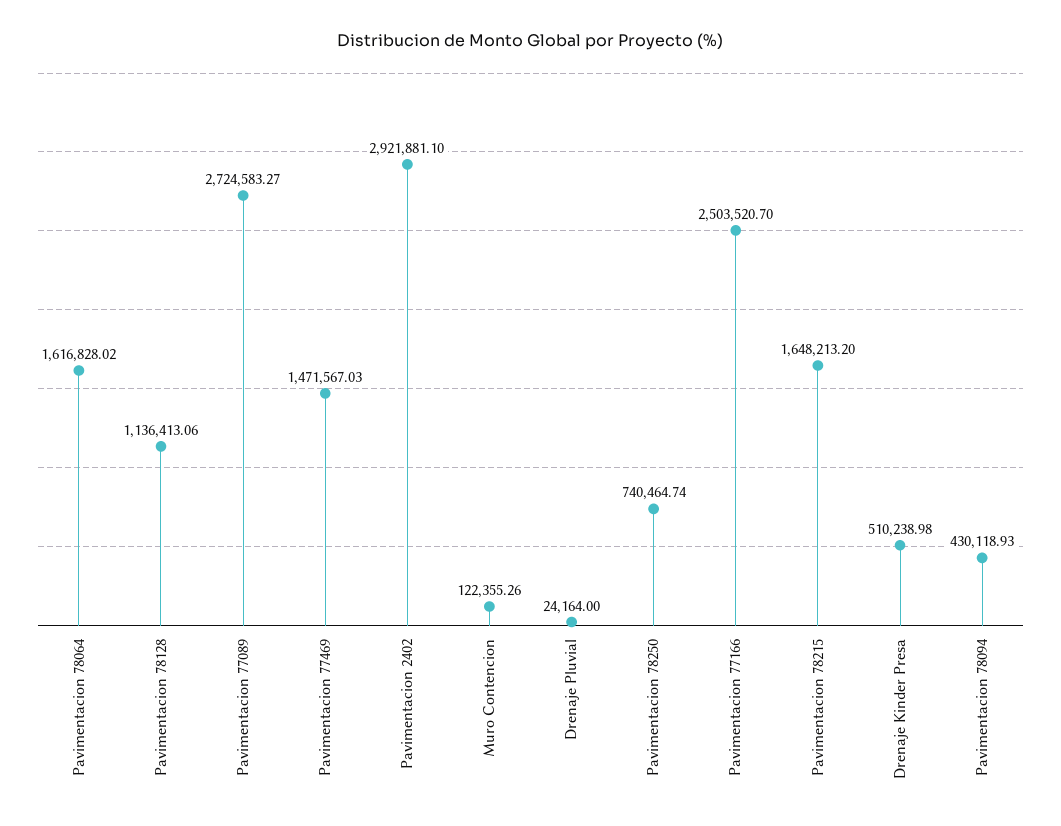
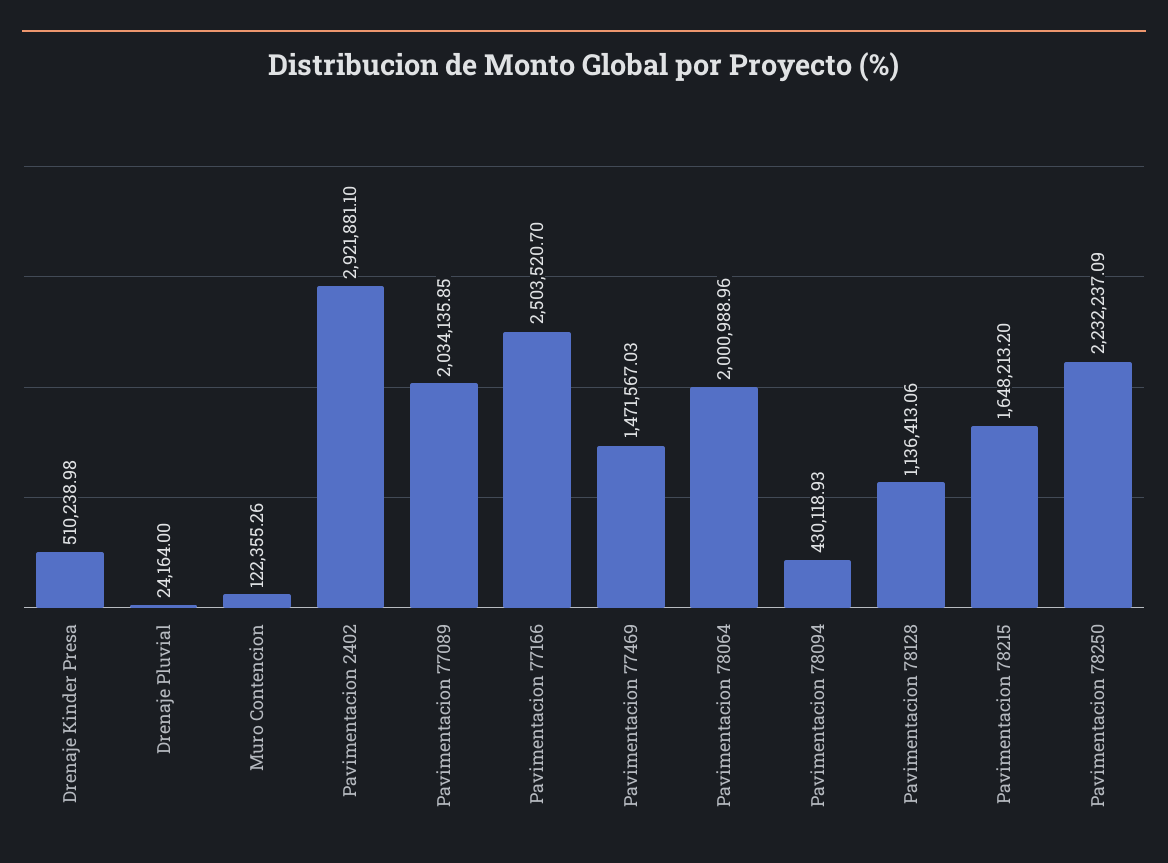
  {
-   "Pavimentacion 78064": 1616828.02,
+   "Pavimentacion 78064": 2000988.96,
    "Pavimentacion 78128": 1136413.06,
-   "Pavimentacion 77089": 2724583.27,
+   "Pavimentacion 77089": 2034135.85,
    "Pavimentacion 77469": 1471567.03,
    "Pavimentacion 2402": 2921881.1,
    "Muro Contencion": 122355.26,
    "Drenaje Pluvial": 24164,
-   "Pavimentacion 78250": 740464.74,
+   "Pavimentacion 78250": 2232237.09,
    "Pavimentacion 77166": 2503520.7,
    "Pavimentacion 78215": 1648213.2,
    "Drenaje Kinder Presa": 510238.98,
    "Pavimentacion 78094": 430118.93
  }

